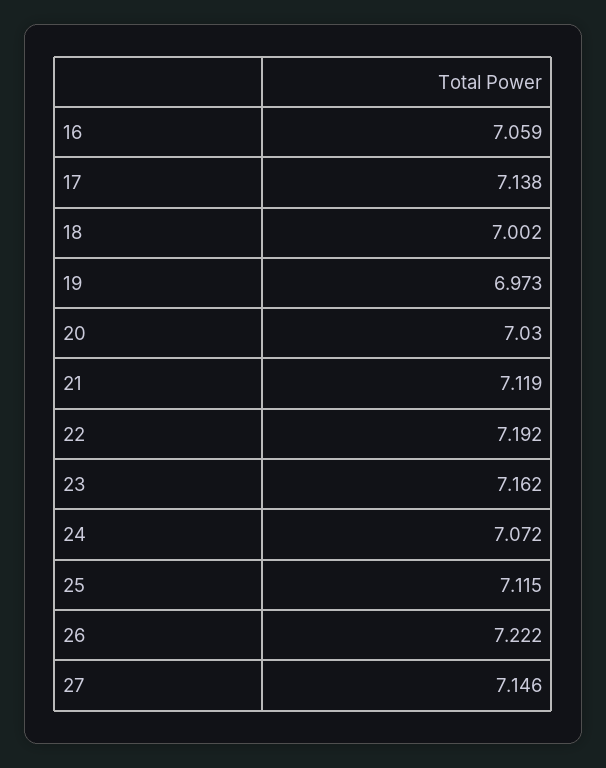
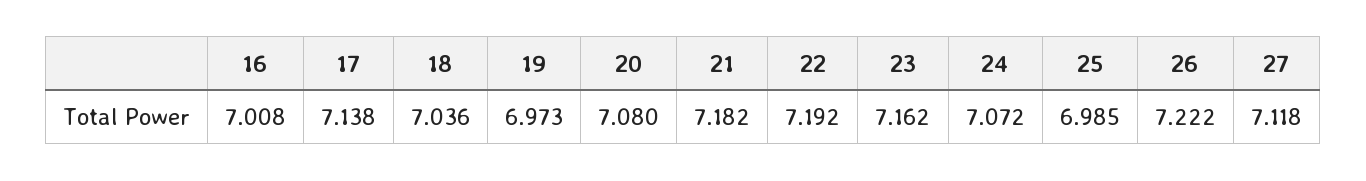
  {
-   "16": 7.059,
+   "16": 7.008,
    "17": 7.138,
-   "18": 7.002,
+   "18": 7.036,
    "19": 6.973,
-   "20": 7.03,
+   "20": 7.08,
-   "21": 7.119,
+   "21": 7.182,
    "22": 7.192,
    "23": 7.162,
    "24": 7.072,
-   "25": 7.115,
+   "25": 6.985,
    "26": 7.222,
-   "27": 7.146
+   "27": 7.118
  }

